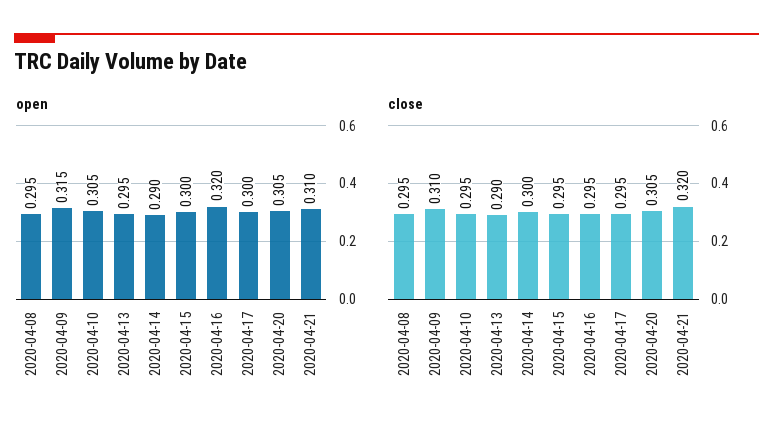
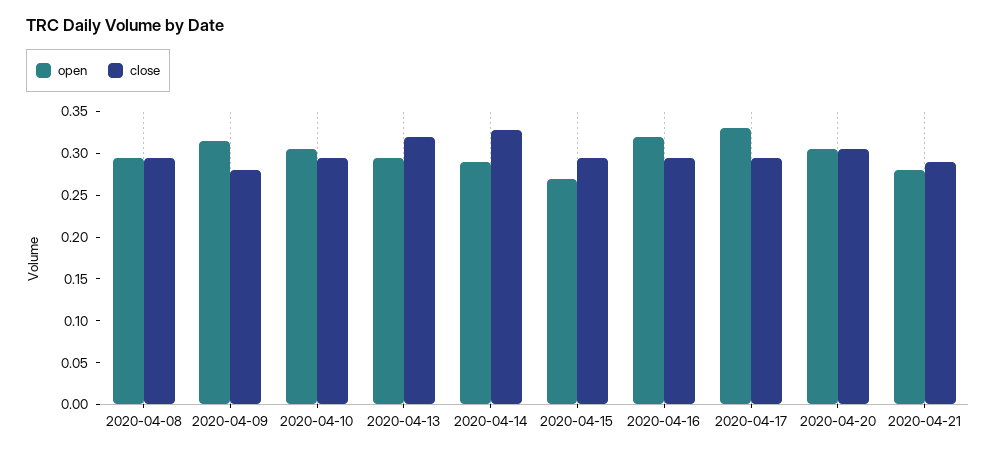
  {
    "open": {
      "2020-04-08": 0.295,
      "2020-04-09": 0.315,
      "2020-04-10": 0.305,
      "2020-04-13": 0.295,
      "2020-04-14": 0.29,
-     "2020-04-15": 0.3,
+     "2020-04-15": 0.27,
      "2020-04-16": 0.32,
-     "2020-04-17": 0.3,
+     "2020-04-17": 0.33,
      "2020-04-20": 0.305,
-     "2020-04-21": 0.31
+     "2020-04-21": 0.28
    },
    "close": {
      "2020-04-08": 0.295,
-     "2020-04-09": 0.31,
+     "2020-04-09": 0.28,
      "2020-04-10": 0.295,
-     "2020-04-13": 0.29,
+     "2020-04-13": 0.32,
-     "2020-04-14": 0.3,
+     "2020-04-14": 0.33,
      "2020-04-15": 0.295,
      "2020-04-16": 0.295,
      "2020-04-17": 0.295,
      "2020-04-20": 0.305,
-     "2020-04-21": 0.32
+     "2020-04-21": 0.29
    }
  }

